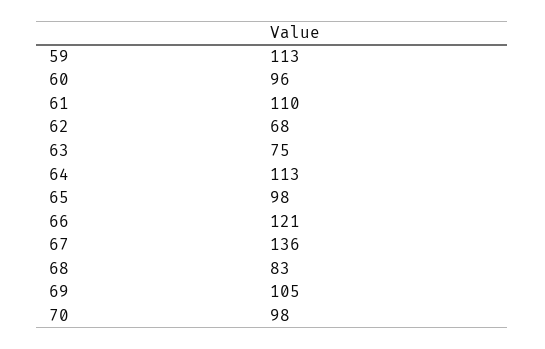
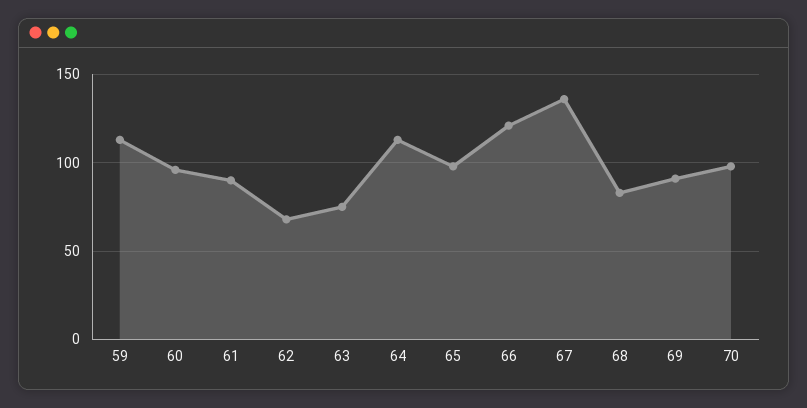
  {
    "59": 113,
    "60": 96,
-   "61": 110,
+   "61": 90,
    "62": 68,
    "63": 75,
    "64": 113,
    "65": 98,
    "66": 121,
    "67": 136,
    "68": 83,
-   "69": 105,
+   "69": 90,
    "70": 98
  }

